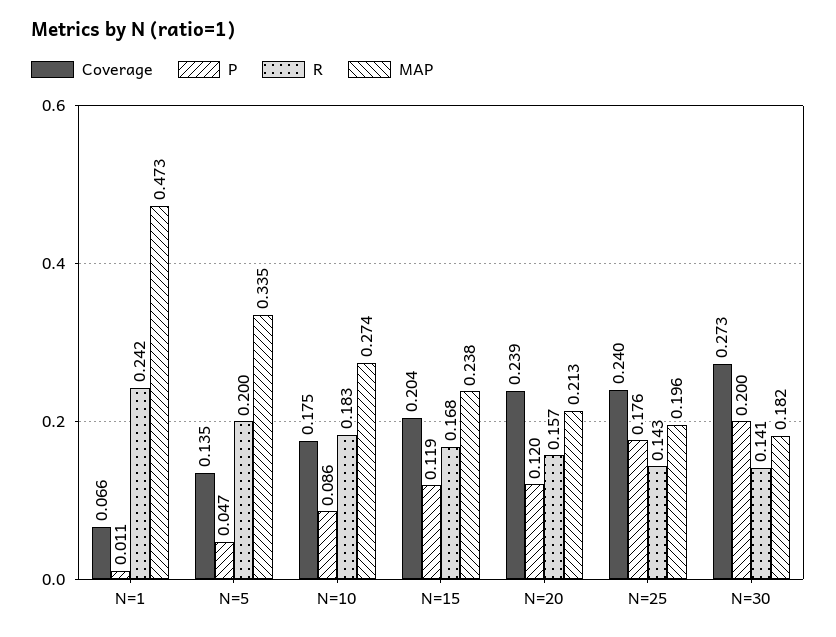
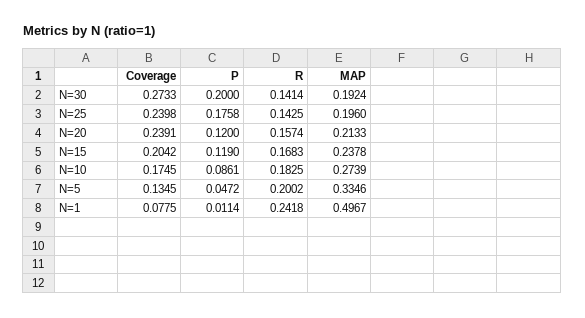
  {
    "Coverage": {
-     "N=1": 0.066,
+     "N=1": 0.0775,
      "N=5": 0.1345,
      "N=10": 0.1745,
      "N=15": 0.2042,
      "N=20": 0.2391,
      "N=25": 0.2398,
      "N=30": 0.2733
    },
    "P": {
      "N=1": 0.0114,
      "N=5": 0.0472,
      "N=10": 0.0861,
      "N=15": 0.119,
      "N=20": 0.12,
      "N=25": 0.1758,
      "N=30": 0.2
    },
    "R": {
      "N=1": 0.2418,
      "N=5": 0.2002,
      "N=10": 0.1825,
      "N=15": 0.1683,
      "N=20": 0.1574,
      "N=25": 0.1425,
      "N=30": 0.1414
    },
    "MAP": {
-     "N=1": 0.473,
+     "N=1": 0.4967,
      "N=5": 0.3346,
      "N=10": 0.2739,
      "N=15": 0.2378,
      "N=20": 0.2133,
      "N=25": 0.196,
-     "N=30": 0.182
+     "N=30": 0.1924
    }
  }

